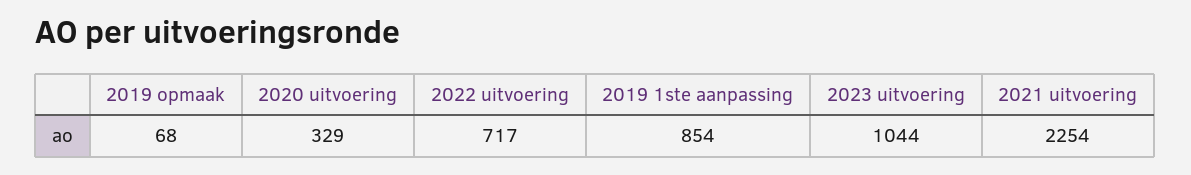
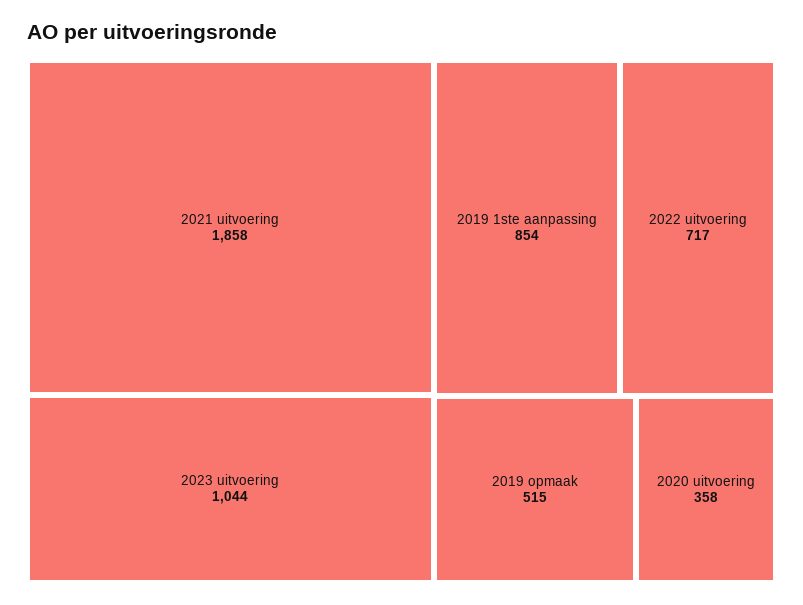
  {
-   "2019 opmaak": 68,
+   "2019 opmaak": 515,
-   "2020 uitvoering": 329,
+   "2020 uitvoering": 358,
    "2022 uitvoering": 717,
    "2019 1ste aanpassing": 854,
    "2023 uitvoering": 1044,
-   "2021 uitvoering": 2254
+   "2021 uitvoering": 1858
  }

